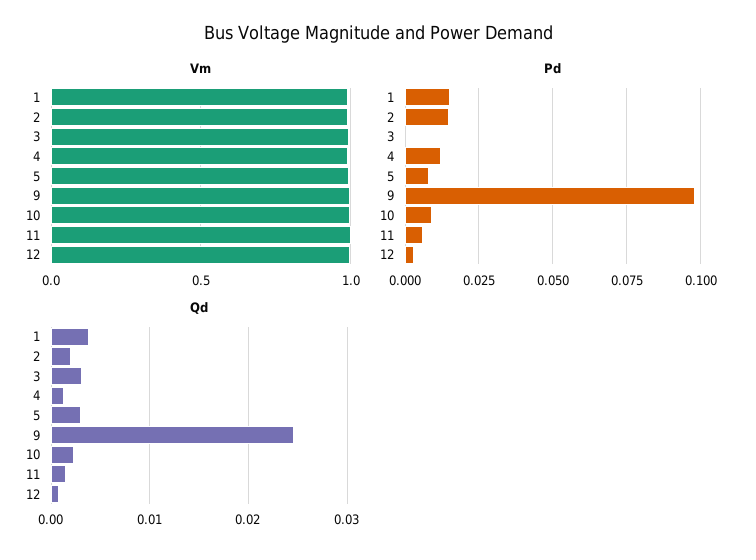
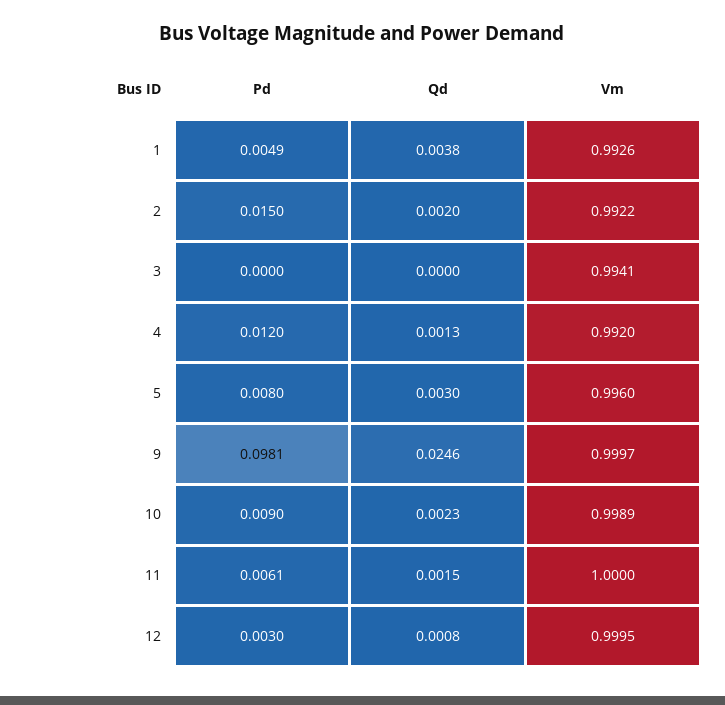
  {
    "Vm": {
      "1": 0.9926,
      "2": 0.9922,
      "3": 0.9941,
      "4": 0.992,
      "5": 0.996,
      "9": 0.9997,
      "10": 0.9989,
      "11": 1,
      "12": 0.9995
    },
    "Pd": {
-     "1": 0.015,
+     "1": 0.0049,
      "2": 0.015,
      "3": 0,
      "4": 0.012,
      "5": 0.008,
      "9": 0.0981,
      "10": 0.009,
      "11": 0.0061,
      "12": 0.003
    },
    "Qd": {
      "1": 0.0038,
      "2": 0.002,
-     "3": 0.003,
+     "3": 0,
      "4": 0.0013,
      "5": 0.003,
      "9": 0.0246,
      "10": 0.0023,
      "11": 0.0015,
      "12": 0.0008
    }
  }

